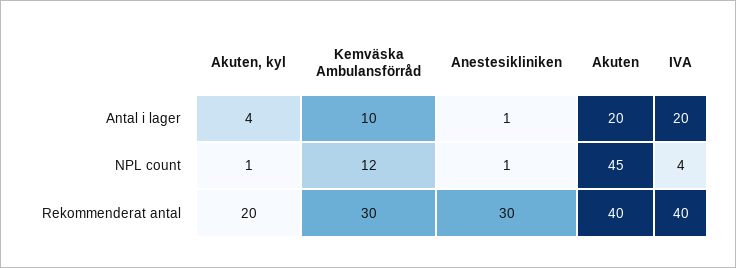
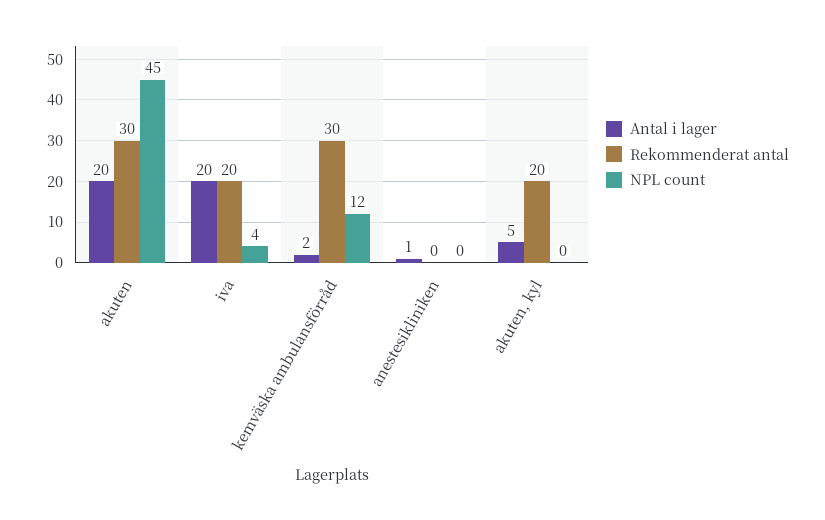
  {
    "Antal i lager": {
-     "Akuten, kyl": 4,
+     "Akuten, kyl": 5,
-     "Kemväska Ambulansförråd": 10,
+     "Kemväska Ambulansförråd": 2,
      "Anestesikliniken": 1,
      "Akuten": 20,
      "IVA": 20
    },
    "NPL count": {
-     "Akuten, kyl": 1,
+     "Akuten, kyl": 0,
      "Kemväska Ambulansförråd": 12,
-     "Anestesikliniken": 1,
+     "Anestesikliniken": 0,
      "Akuten": 45,
      "IVA": 4
    },
    "Rekommenderat antal": {
      "Akuten, kyl": 20,
      "Kemväska Ambulansförråd": 30,
-     "Anestesikliniken": 30,
+     "Anestesikliniken": 0,
-     "Akuten": 40,
+     "Akuten": 30,
-     "IVA": 40
+     "IVA": 20
    }
  }

